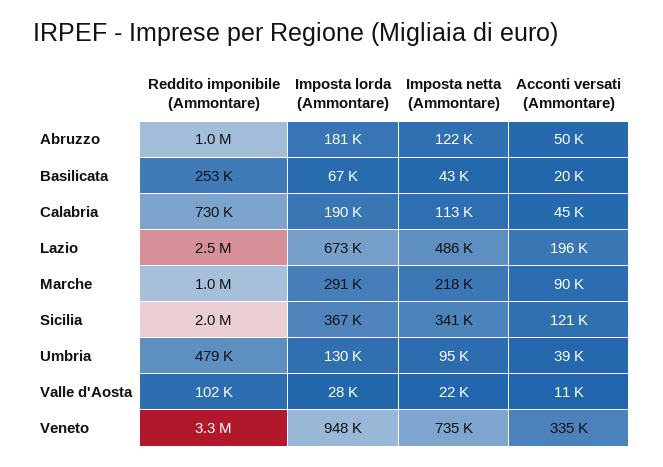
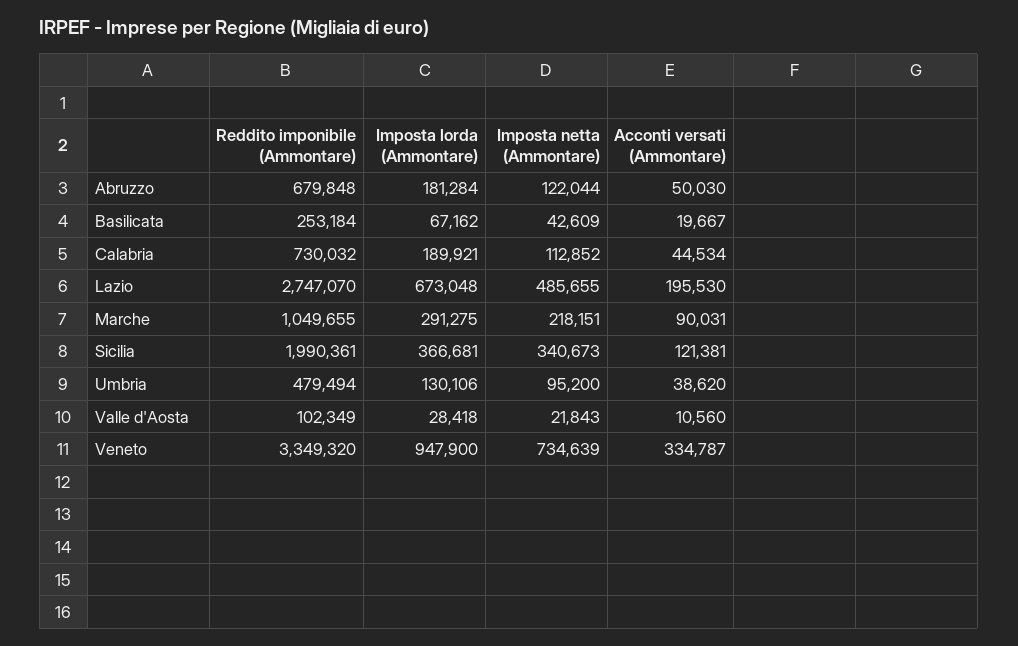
  {
    "Reddito imponibile (Ammontare)": {
-     "Abruzzo": 1000000,
+     "Abruzzo": 679848,
      "Basilicata": 253184,
      "Calabria": 730032,
-     "Lazio": 2500000,
+     "Lazio": 2747070,
      "Marche": 1049655,
      "Sicilia": 1990361,
      "Umbria": 479494,
      "Valle d'Aosta": 102349,
      "Veneto": 3349320
    },
    "Imposta lorda (Ammontare)": {
      "Abruzzo": 181284,
      "Basilicata": 67162,
      "Calabria": 189921,
      "Lazio": 673048,
      "Marche": 291275,
      "Sicilia": 366681,
      "Umbria": 130106,
      "Valle d'Aosta": 28418,
      "Veneto": 947900
    },
    "Imposta netta (Ammontare)": {
      "Abruzzo": 122044,
      "Basilicata": 42609,
      "Calabria": 112852,
      "Lazio": 485655,
      "Marche": 218151,
      "Sicilia": 340673,
      "Umbria": 95200,
      "Valle d'Aosta": 21843,
      "Veneto": 734639
    },
    "Acconti versati (Ammontare)": {
      "Abruzzo": 50030,
      "Basilicata": 19667,
      "Calabria": 44534,
      "Lazio": 195530,
      "Marche": 90031,
      "Sicilia": 121381,
      "Umbria": 38620,
      "Valle d'Aosta": 10560,
      "Veneto": 334787
    }
  }

